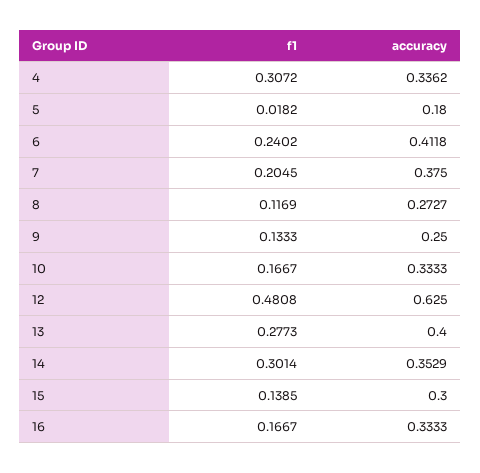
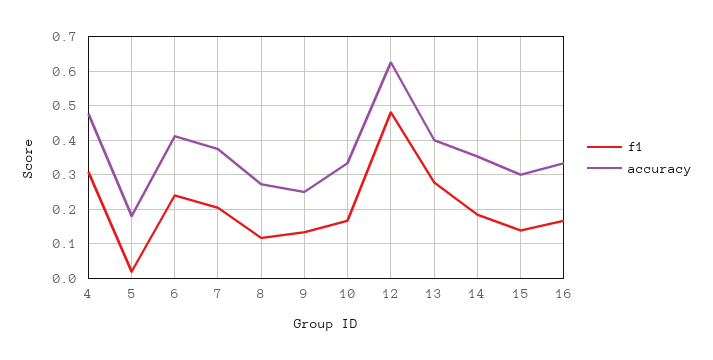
  {
    "f1": {
      "4": 0.3072,
      "5": 0.0182,
      "6": 0.2402,
      "7": 0.2045,
      "8": 0.1169,
      "9": 0.1333,
      "10": 0.1667,
      "12": 0.4808,
      "13": 0.2773,
-     "14": 0.3014,
+     "14": 0.18,
      "15": 0.1385,
      "16": 0.1667
    },
    "accuracy": {
-     "4": 0.3362,
+     "4": 0.48,
      "5": 0.18,
      "6": 0.4118,
      "7": 0.375,
      "8": 0.2727,
      "9": 0.25,
      "10": 0.3333,
      "12": 0.625,
      "13": 0.4,
      "14": 0.3529,
      "15": 0.3,
      "16": 0.3333
    }
  }

